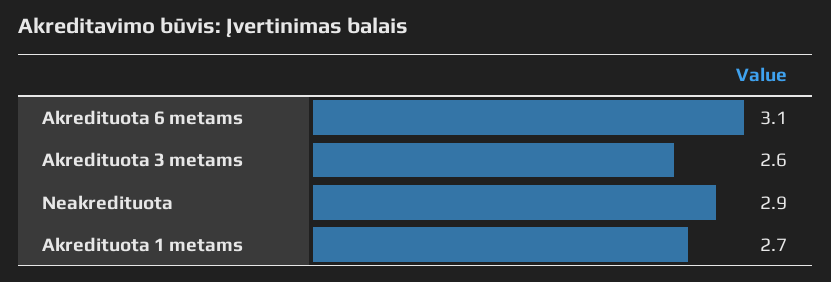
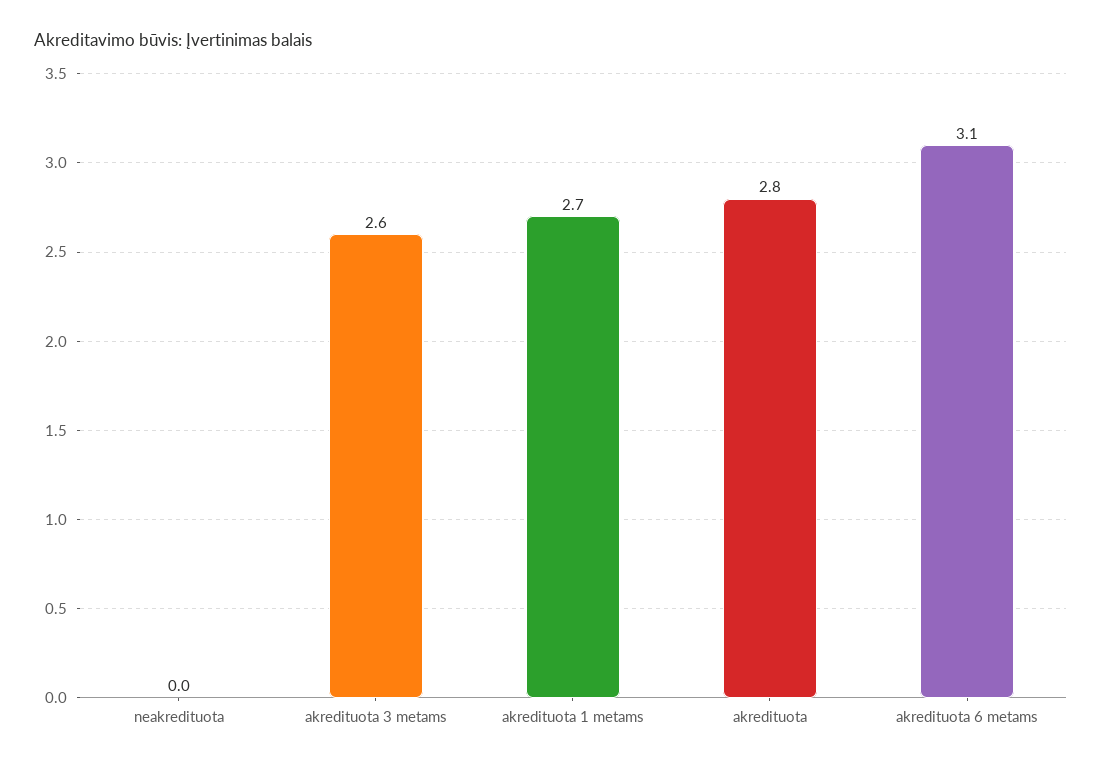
  {
    "Akredituota 6 metams": 3.1,
    "Akredituota 3 metams": 2.6,
-   "Neakredituota": 2.9,
+   "Neakredituota": 0,
-   "Akredituota 1 metams": 2.7
+   "Akredituota 1 metams": 2.7,
+   "akredituota": 2.8
  }

